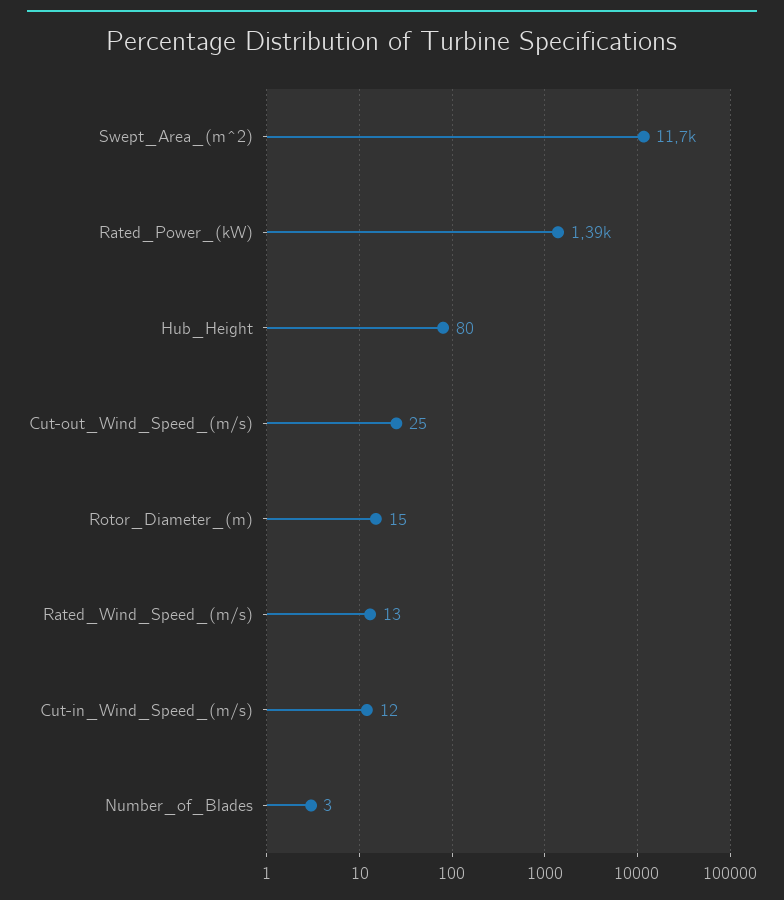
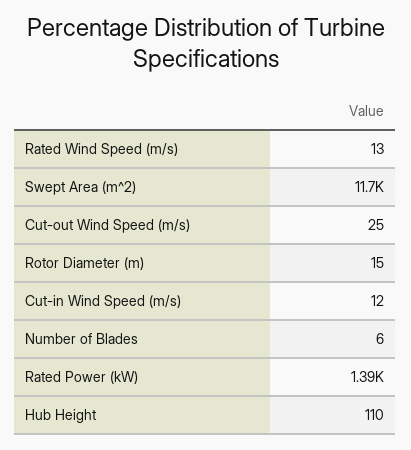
  {
    "Swept_Area_(m^2)": 11700,
    "Rated_Power_(kW)": 1390,
-   "Hub_Height": 80,
+   "Hub_Height": 110,
    "Cut-out_Wind_Speed_(m/s)": 25,
    "Rotor_Diameter_(m)": 15,
    "Rated_Wind_Speed_(m/s)": 13,
    "Cut-in_Wind_Speed_(m/s)": 12,
-   "Number_of_Blades": 3
+   "Number_of_Blades": 6
  }

